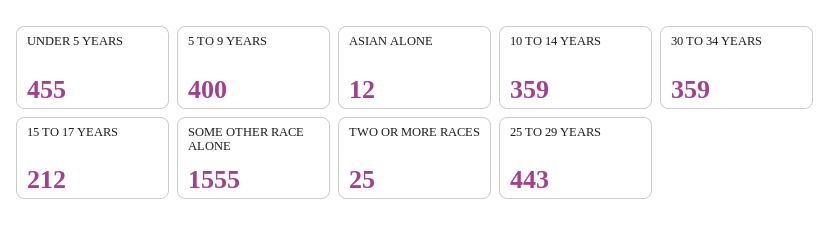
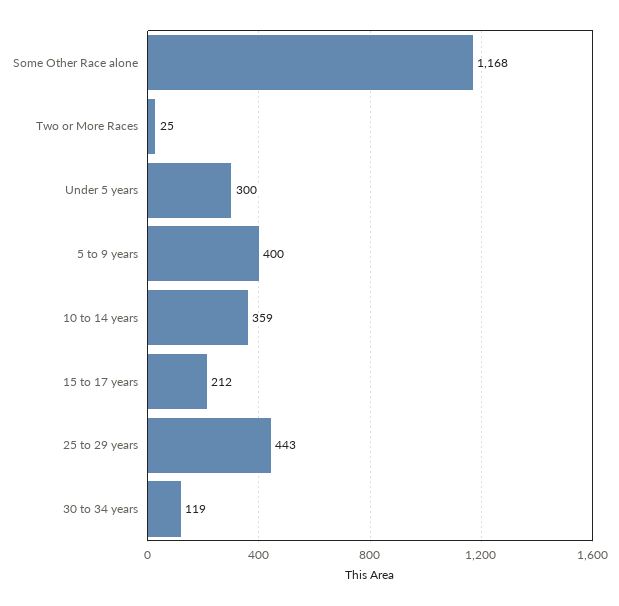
  {
-   "UNDER 5 YEARS": 455,
+   "UNDER 5 YEARS": 300,
    "5 TO 9 YEARS": 400,
-   "ASIAN ALONE": 12,
    "10 TO 14 YEARS": 359,
-   "30 TO 34 YEARS": 359,
+   "30 TO 34 YEARS": 119,
    "15 TO 17 YEARS": 212,
-   "SOME OTHER RACE ALONE": 1555,
+   "SOME OTHER RACE ALONE": 1168,
    "TWO OR MORE RACES": 25,
    "25 TO 29 YEARS": 443
  }

